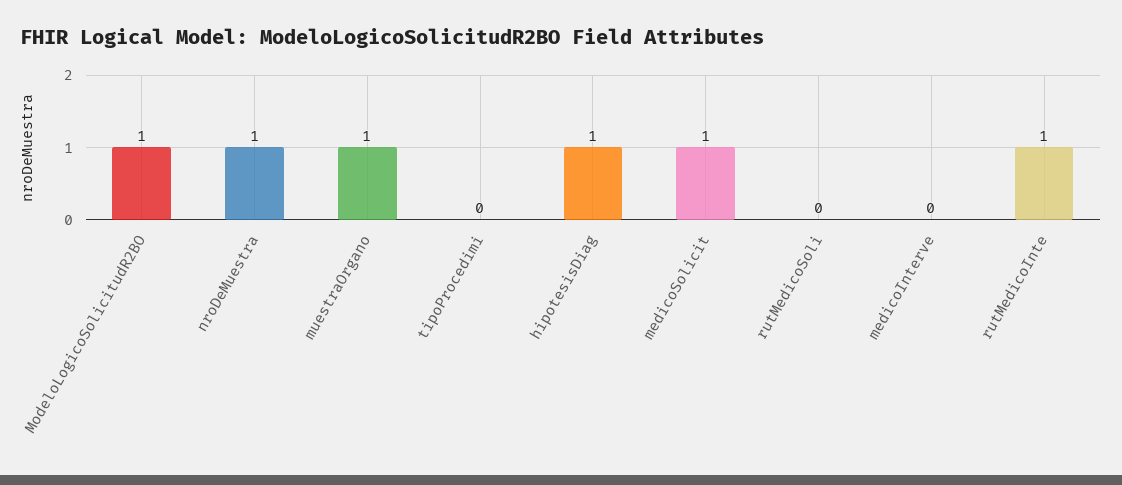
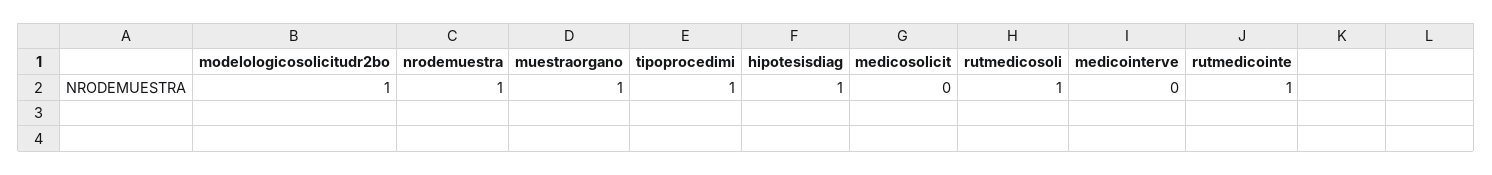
  {
    "ModeloLogicoSolicitudR2BO": 1,
    "nroDeMuestra": 1,
    "muestraOrgano": 1,
-   "tipoProcedimi": 0,
+   "tipoProcedimi": 1,
    "hipotesisDiag": 1,
-   "medicoSolicit": 1,
+   "medicoSolicit": 0,
-   "rutMedicoSoli": 0,
+   "rutMedicoSoli": 1,
    "medicoInterve": 0,
    "rutMedicoInte": 1
  }

